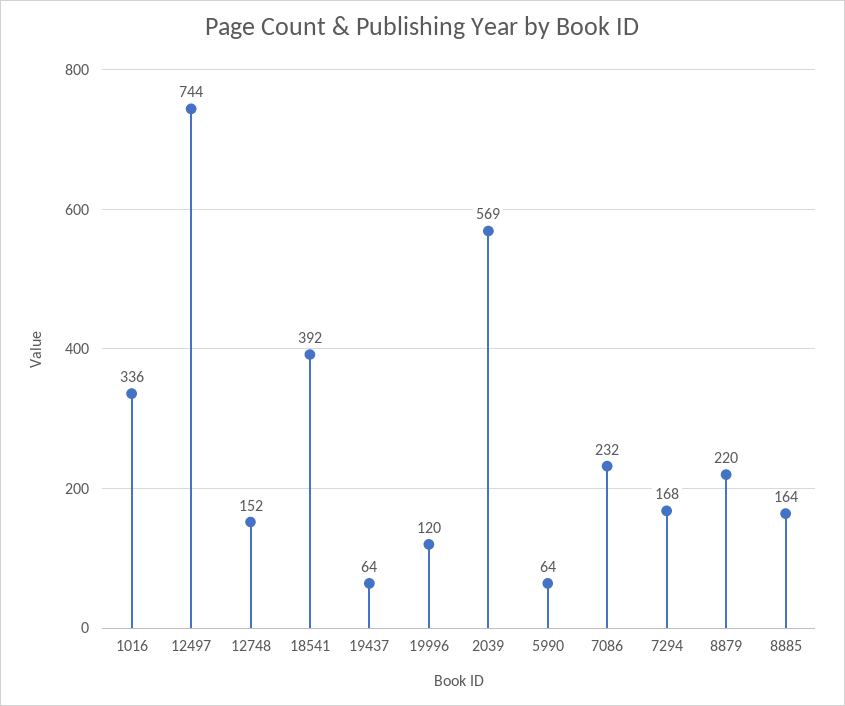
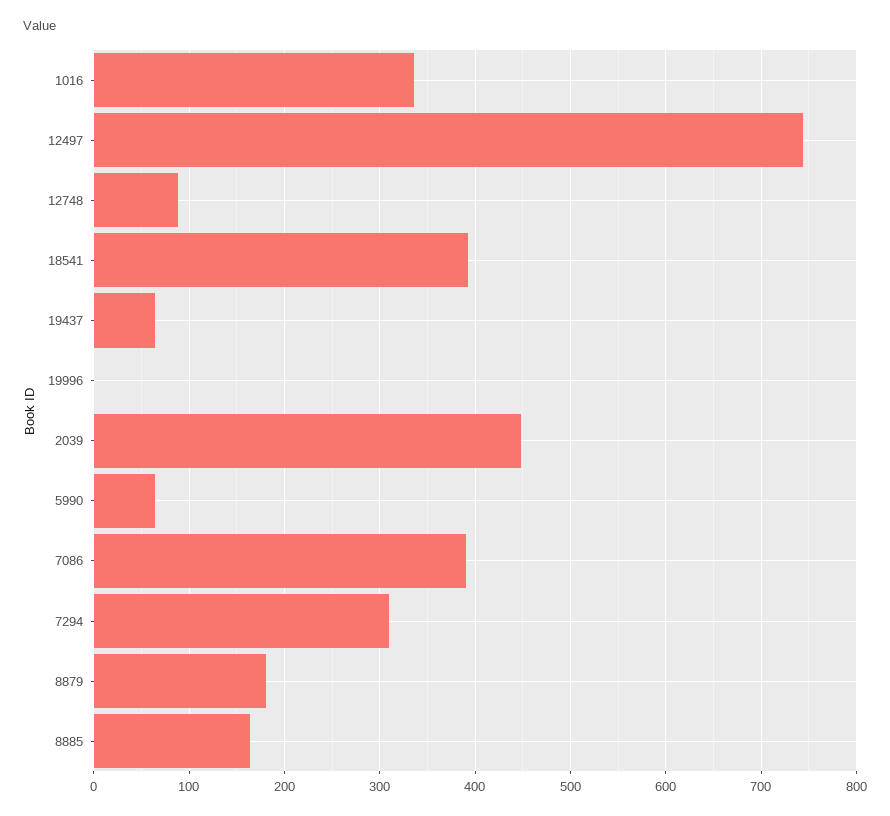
  {
    "1016": 336,
    "12497": 744,
-   "12748": 152,
+   "12748": 90,
    "18541": 392,
    "19437": 64,
-   "19996": 120,
+   "19996": 0,
-   "2039": 569,
+   "2039": 450,
    "5990": 64,
-   "7086": 232,
+   "7086": 390,
-   "7294": 168,
+   "7294": 310,
-   "8879": 220,
+   "8879": 180,
    "8885": 164
  }

